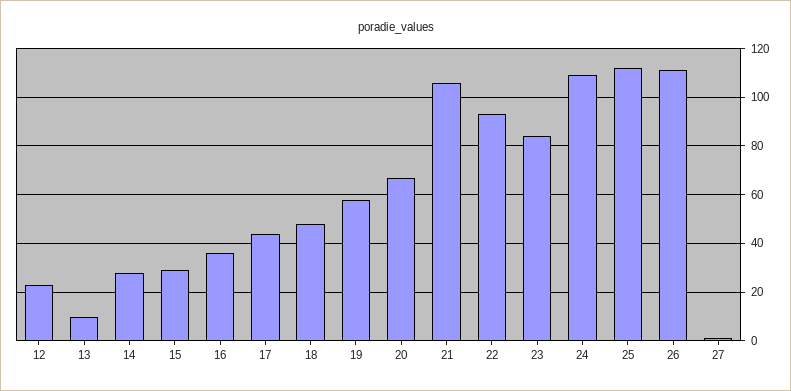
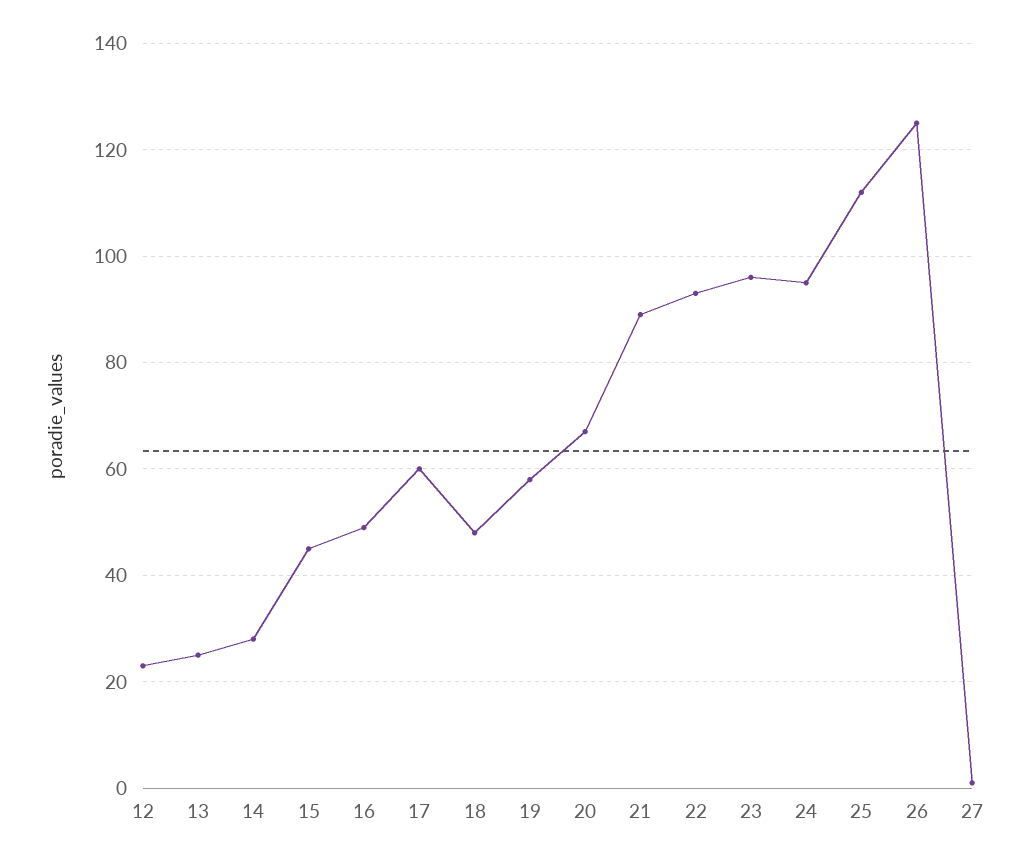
  {
    "12": 25,
-   "13": 10,
+   "13": 25,
    "14": 30,
-   "15": 30,
+   "15": 45,
-   "16": 35,
+   "16": 50,
-   "17": 45,
+   "17": 60,
    "18": 50,
    "19": 60,
    "20": 65,
-   "21": 105,
+   "21": 90,
    "22": 95,
-   "23": 85,
+   "23": 95,
-   "24": 110,
+   "24": 95,
    "25": 110,
-   "26": 110,
+   "26": 125,
    "27": 0
  }

